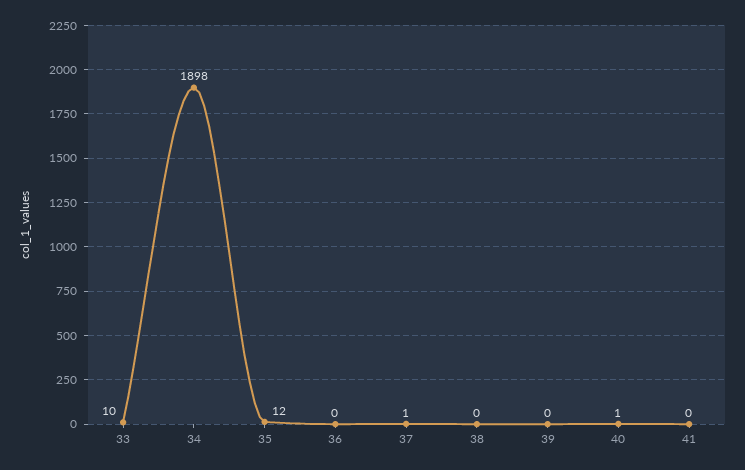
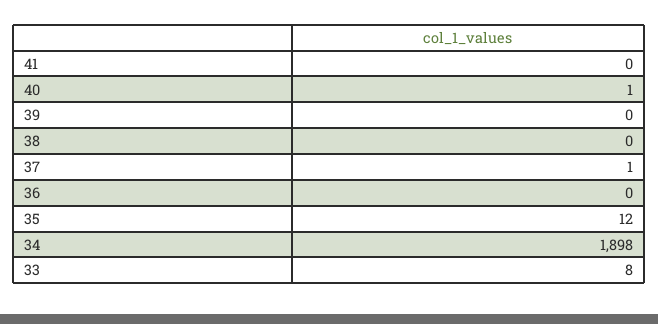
  {
-   "33": 10,
+   "33": 8,
    "34": 1898,
    "35": 12,
    "36": 0,
    "37": 1,
    "38": 0,
    "39": 0,
    "40": 1,
    "41": 0
  }

